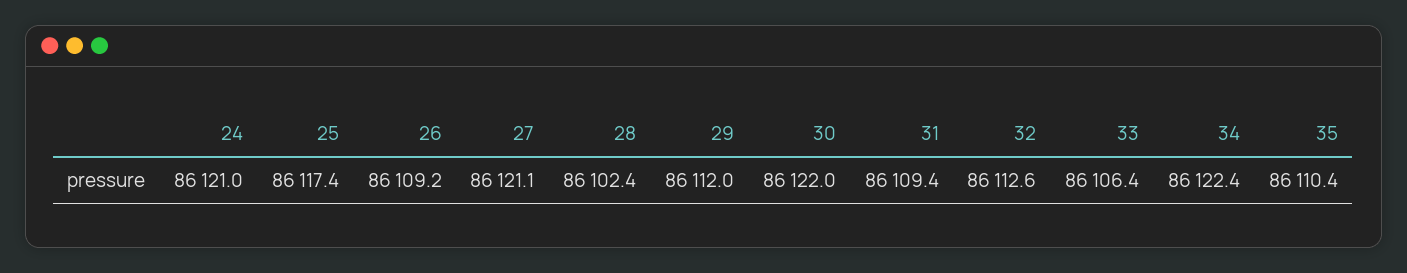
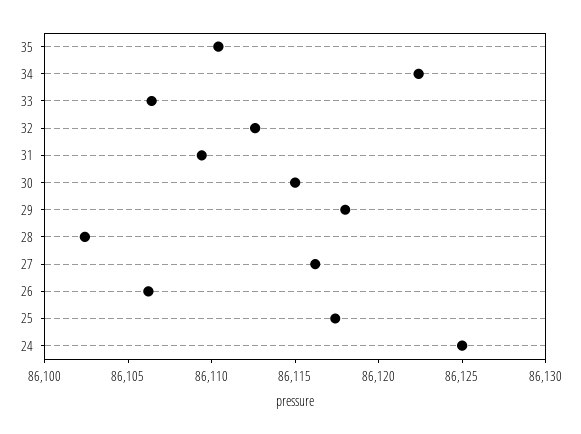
  {
-   "24": 86121,
+   "24": 86125,
    "25": 86117.4,
-   "26": 86109.2,
+   "26": 86106,
-   "27": 86121.1,
+   "27": 86116,
    "28": 86102.4,
-   "29": 86112,
+   "29": 86118,
-   "30": 86122,
+   "30": 86115,
    "31": 86109.4,
    "32": 86112.6,
    "33": 86106.4,
    "34": 86122.4,
    "35": 86110.4
  }

